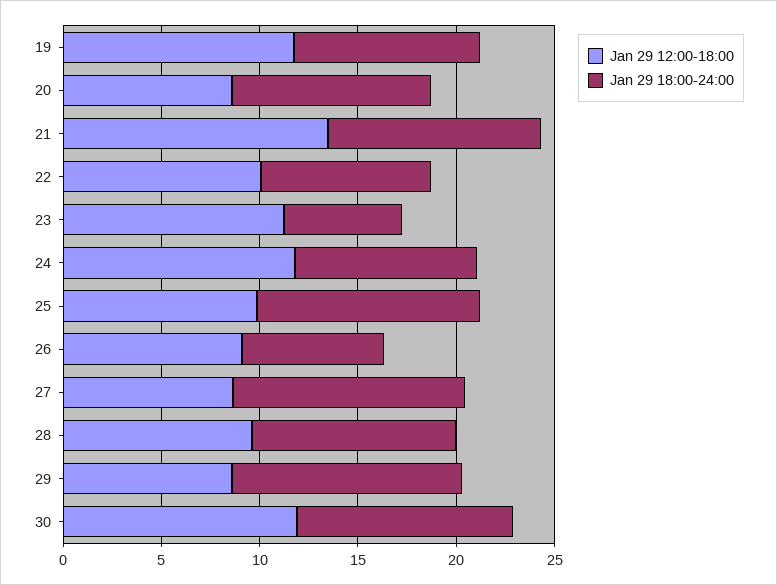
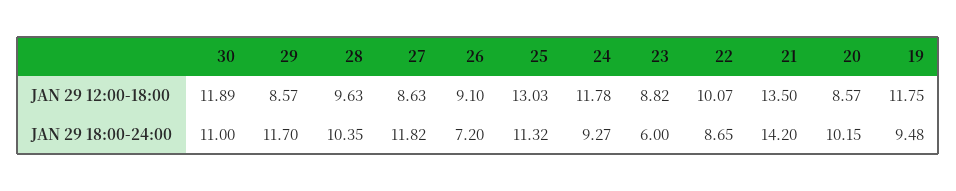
  {
    "Jan 29 12:00-18:00": {
      "19": 11.75,
      "20": 8.57,
      "21": 13.5,
      "22": 10.07,
-     "23": 11,
+     "23": 8.82,
      "24": 11.78,
-     "25": 10,
+     "25": 13.03,
      "26": 9.1,
      "27": 8.63,
      "28": 9.63,
      "29": 8.57,
      "30": 11.89
    },
    "Jan 29 18:00-24:00": {
      "19": 9.48,
      "20": 10.15,
-     "21": 11,
+     "21": 14.2,
      "22": 8.65,
      "23": 6,
      "24": 9.27,
      "25": 11.32,
      "26": 7.2,
      "27": 11.82,
      "28": 10.35,
      "29": 11.7,
      "30": 11
    }
  }

